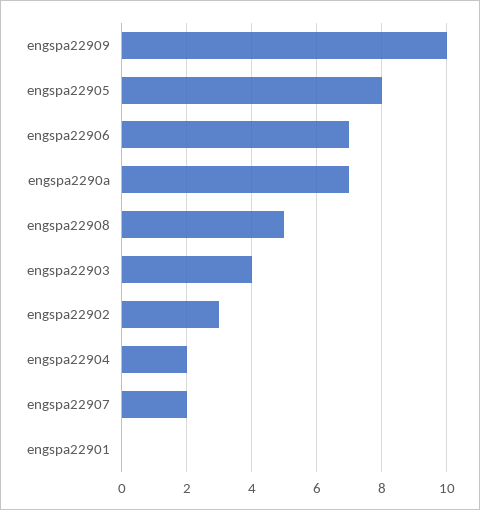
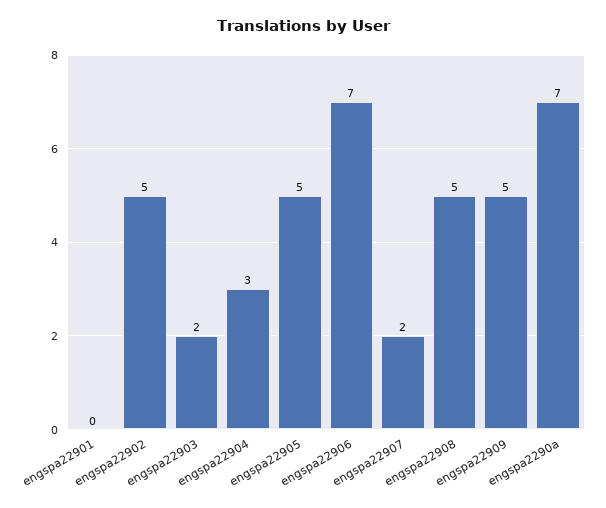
  {
-   "engspa22909": 10,
+   "engspa22909": 5,
-   "engspa22905": 8,
+   "engspa22905": 5,
    "engspa22906": 7,
    "engspa2290a": 7,
    "engspa22908": 5,
-   "engspa22903": 4,
+   "engspa22903": 2,
-   "engspa22902": 3,
+   "engspa22902": 5,
-   "engspa22904": 2,
+   "engspa22904": 3,
    "engspa22907": 2,
    "engspa22901": 0
  }

